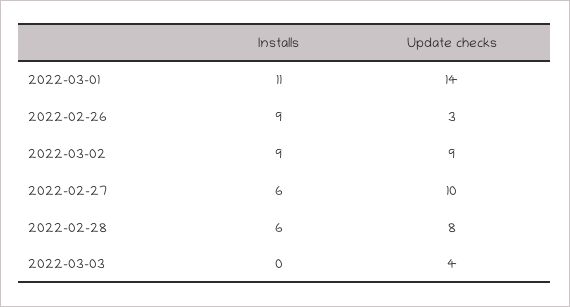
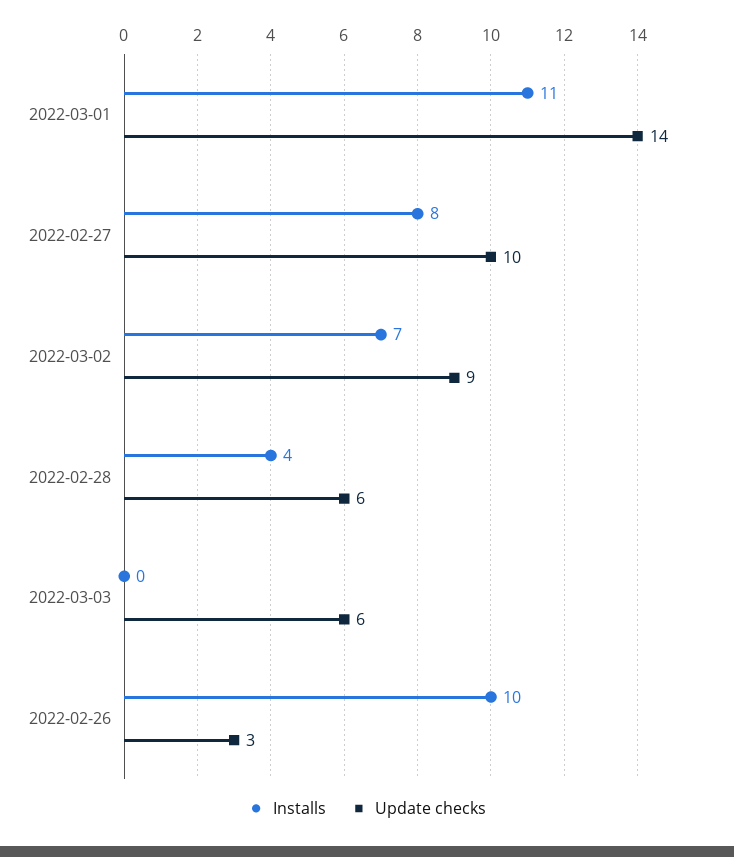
  {
    "Installs": {
      "2022-03-01": 11,
-     "2022-02-26": 9,
+     "2022-02-26": 10,
-     "2022-03-02": 9,
+     "2022-03-02": 7,
-     "2022-02-27": 6,
+     "2022-02-27": 8,
-     "2022-02-28": 6,
+     "2022-02-28": 4,
      "2022-03-03": 0
    },
    "Update checks": {
      "2022-03-01": 14,
      "2022-02-26": 3,
      "2022-03-02": 9,
      "2022-02-27": 10,
-     "2022-02-28": 8,
+     "2022-02-28": 6,
-     "2022-03-03": 4
+     "2022-03-03": 6
    }
  }

